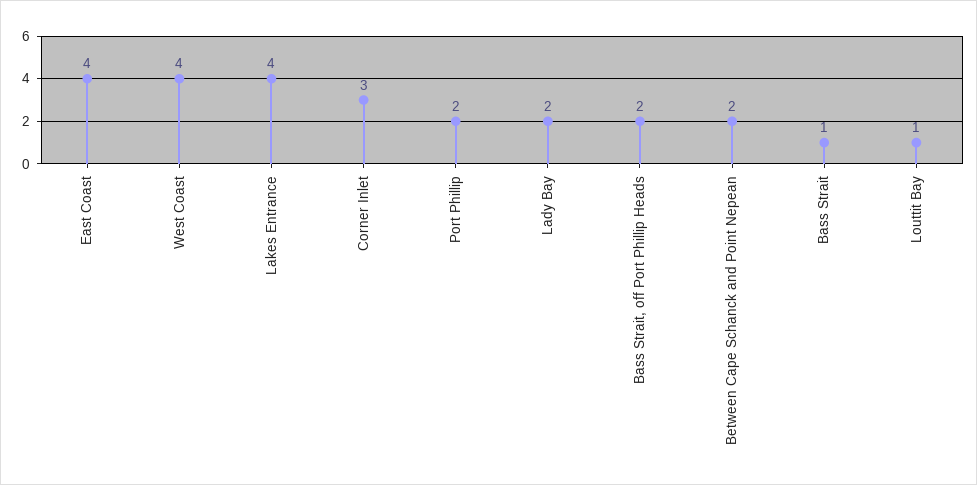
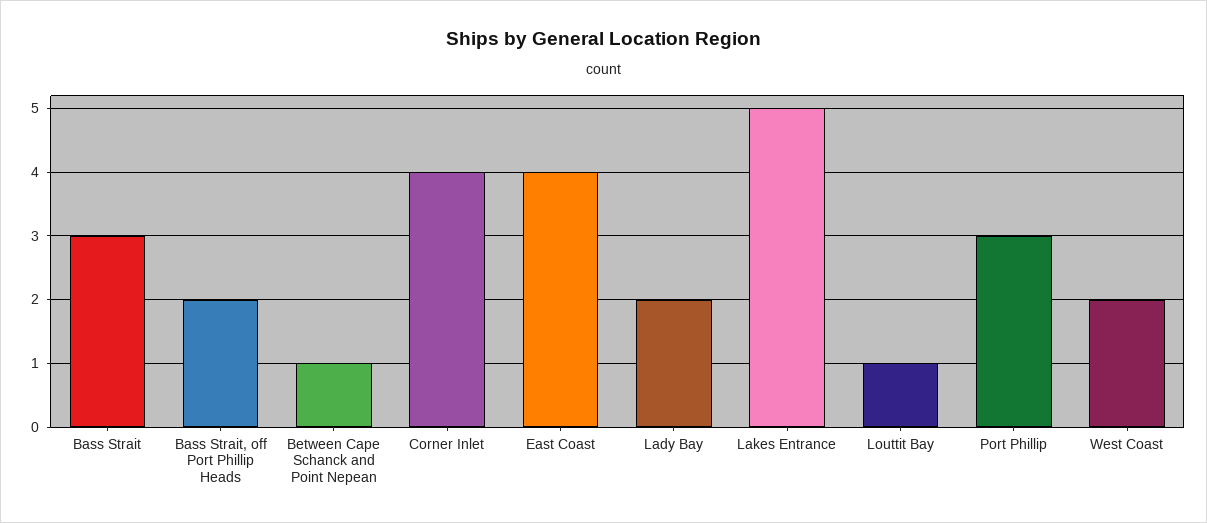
  {
    "East Coast": 4,
-   "West Coast": 4,
+   "West Coast": 2,
-   "Lakes Entrance": 4,
+   "Lakes Entrance": 5,
-   "Corner Inlet": 3,
+   "Corner Inlet": 4,
-   "Port Phillip": 2,
+   "Port Phillip": 3,
    "Lady Bay": 2,
    "Bass Strait, off Port Phillip Heads": 2,
-   "Between Cape Schanck and Point Nepean": 2,
+   "Between Cape Schanck and Point Nepean": 1,
-   "Bass Strait": 1,
+   "Bass Strait": 3,
    "Louttit Bay": 1
  }

